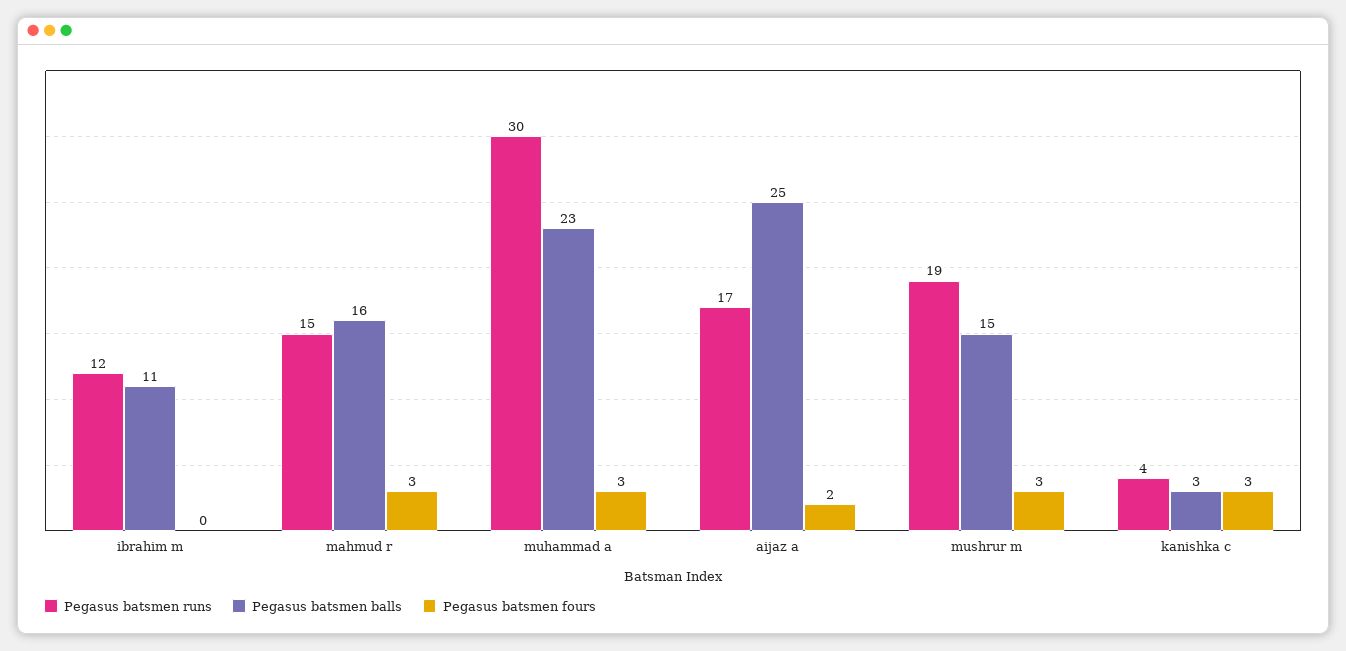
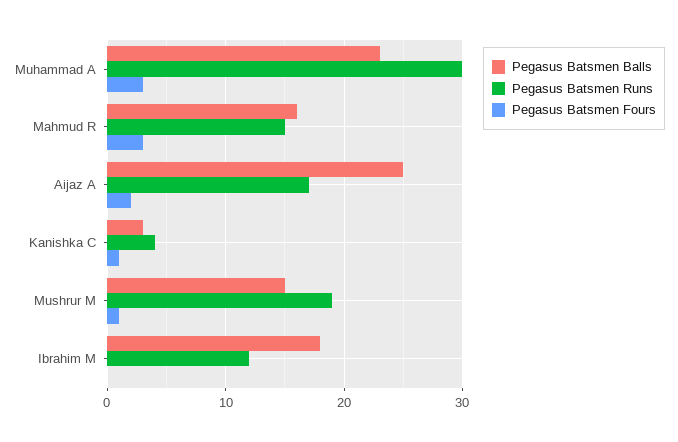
  {
    "Pegasus batsmen runs": {
      "ibrahim m": 12,
      "mahmud r": 15,
      "muhammad a": 30,
      "aijaz a": 17,
      "mushrur m": 19,
      "kanishka c": 4
    },
    "Pegasus batsmen balls": {
-     "ibrahim m": 11,
+     "ibrahim m": 18,
      "mahmud r": 16,
      "muhammad a": 23,
      "aijaz a": 25,
      "mushrur m": 15,
      "kanishka c": 3
    },
    "Pegasus batsmen fours": {
      "ibrahim m": 0,
      "mahmud r": 3,
      "muhammad a": 3,
      "aijaz a": 2,
-     "mushrur m": 3,
+     "mushrur m": 1,
-     "kanishka c": 3
+     "kanishka c": 1
    }
  }

